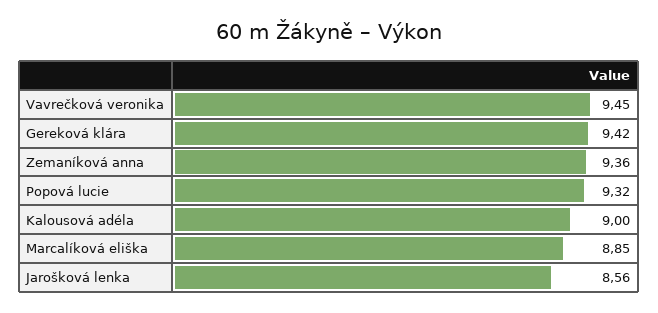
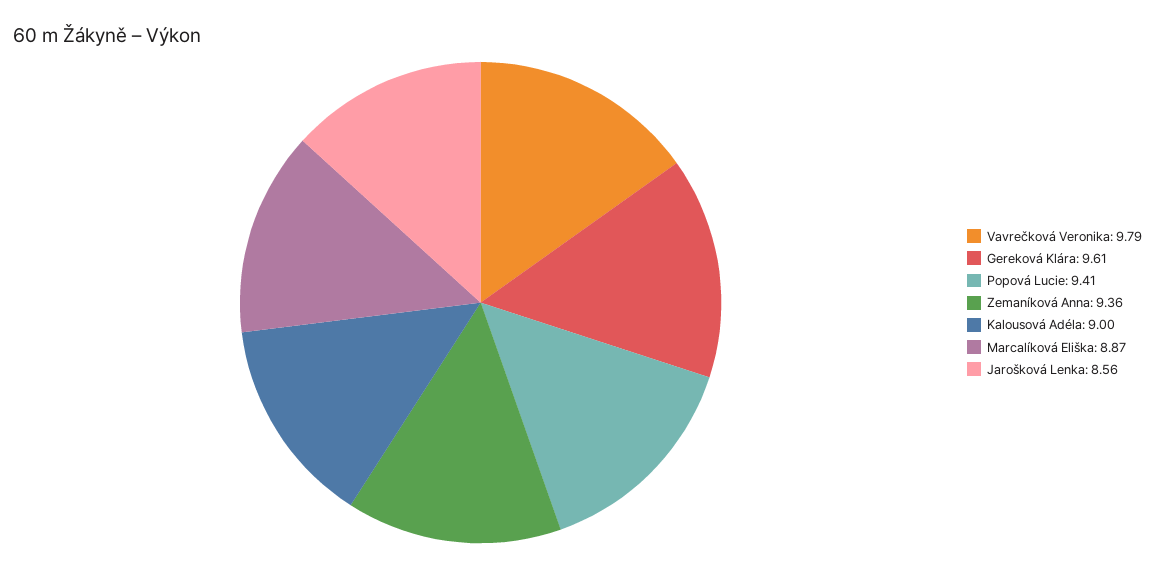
  {
-   "Vavrečková veronika": 9.45,
+   "Vavrečková veronika": 9.79,
-   "Gereková klára": 9.42,
+   "Gereková klára": 9.61,
    "Zemaníková anna": 9.36,
-   "Popová lucie": 9.32,
+   "Popová lucie": 9.41,
    "Kalousová adéla": 9,
-   "Marcalíková eliška": 8.85,
+   "Marcalíková eliška": 8.87,
    "Jarošková lenka": 8.56
  }

